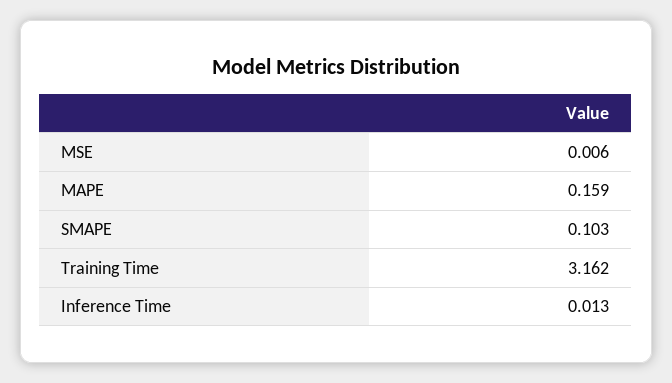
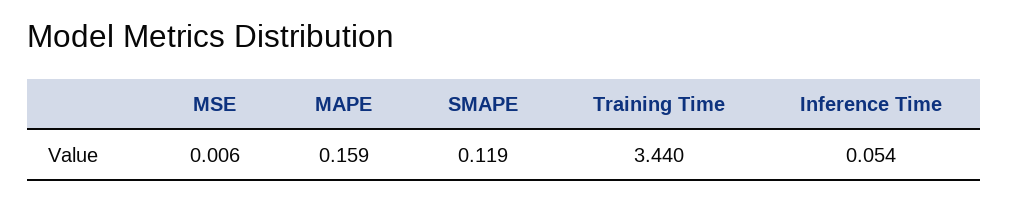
  {
    "MSE": 0.006,
    "MAPE": 0.159,
-   "SMAPE": 0.103,
+   "SMAPE": 0.119,
-   "Training Time": 3.162,
+   "Training Time": 3.44,
-   "Inference Time": 0.013
+   "Inference Time": 0.054
  }

